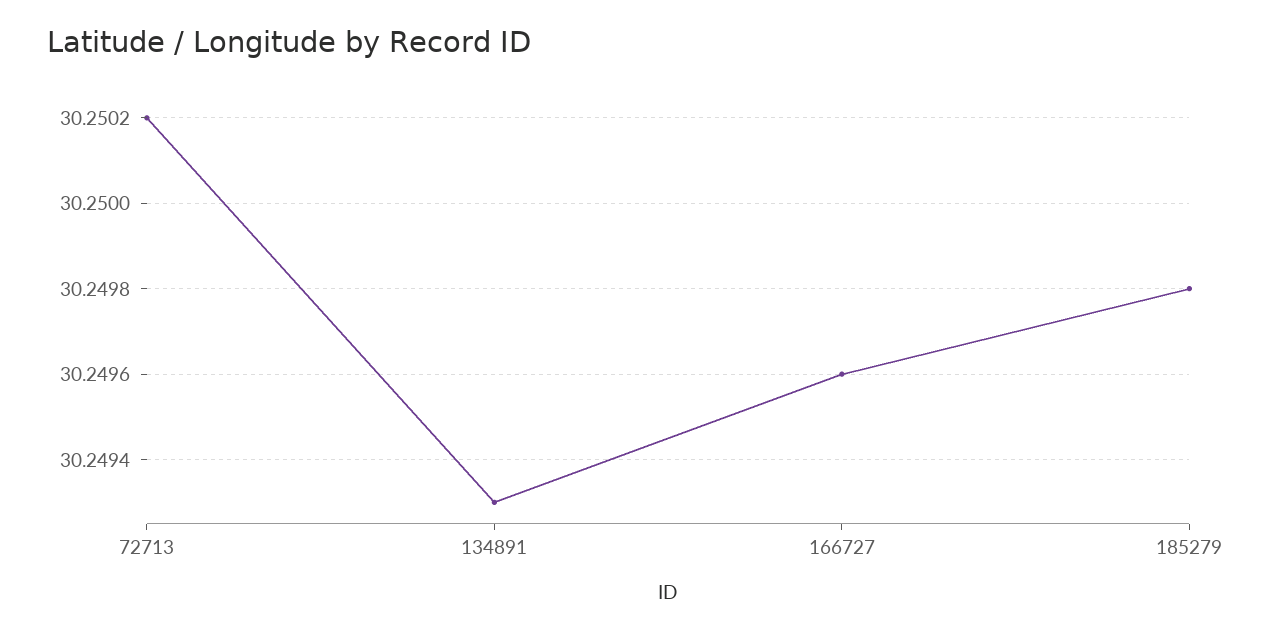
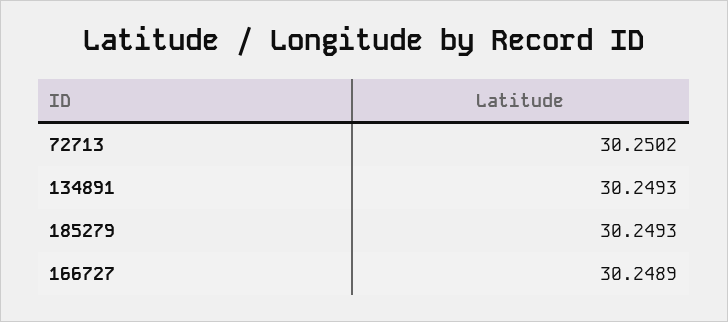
  {
    "72713": 30.2502,
    "134891": 30.2493,
-   "166727": 30.2496,
+   "166727": 30.2489,
-   "185279": 30.2498
+   "185279": 30.2493
  }

